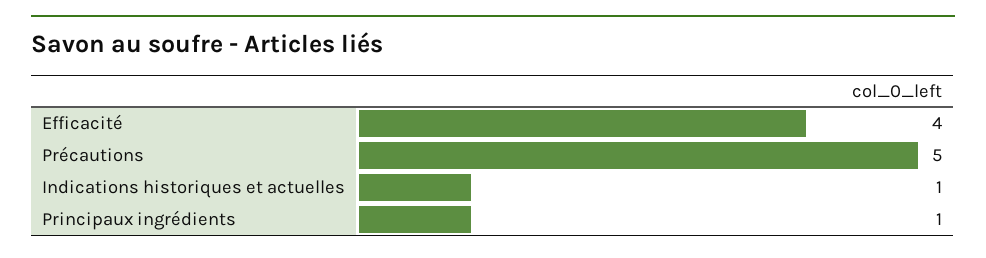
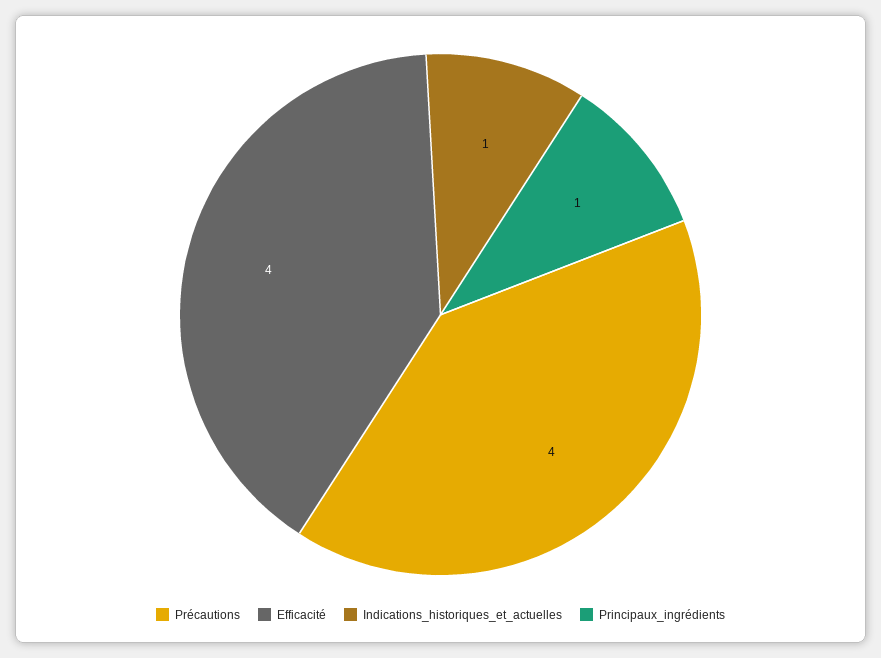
  {
    "Efficacité": 4,
-   "Précautions": 5,
+   "Précautions": 4,
    "Indications historiques et actuelles": 1,
    "Principaux ingrédients": 1
  }

